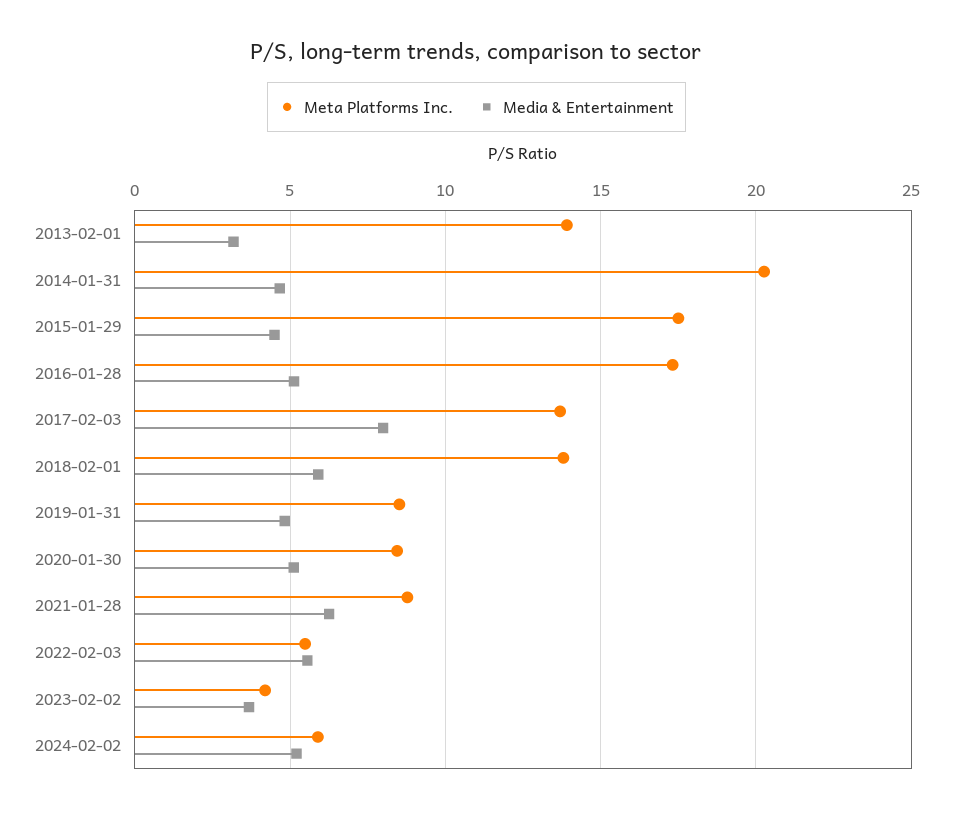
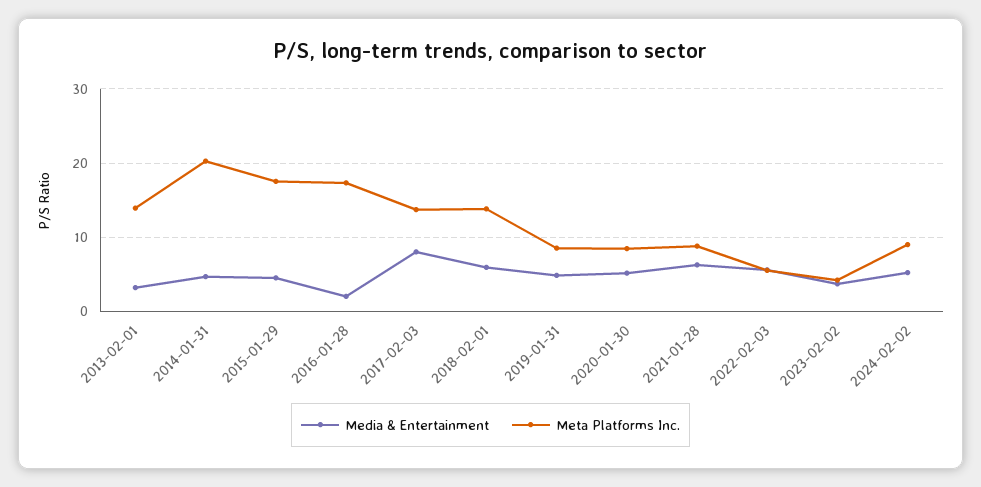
  {
    "Meta Platforms Inc.": {
      "2013-02-01": 14,
      "2014-01-31": 20.5,
      "2015-01-29": 17.5,
      "2016-01-28": 17.5,
      "2017-02-03": 13.5,
      "2018-02-01": 14,
      "2019-01-31": 8.5,
      "2020-01-30": 8.5,
      "2021-01-28": 9,
      "2022-02-03": 5.5,
      "2023-02-02": 4,
-     "2024-02-02": 6
+     "2024-02-02": 9
    },
    "Media & Entertainment": {
      "2013-02-01": 3,
      "2014-01-31": 4.5,
      "2015-01-29": 4.5,
-     "2016-01-28": 5,
+     "2016-01-28": 2,
      "2017-02-03": 8,
      "2018-02-01": 6,
      "2019-01-31": 5,
      "2020-01-30": 5,
      "2021-01-28": 6.5,
      "2022-02-03": 5.5,
      "2023-02-02": 3.5,
      "2024-02-02": 5
    }
  }

